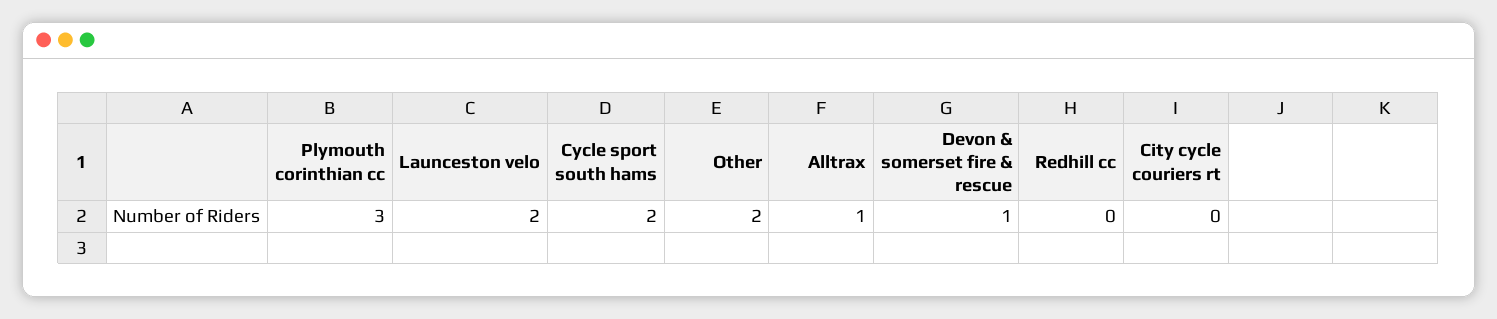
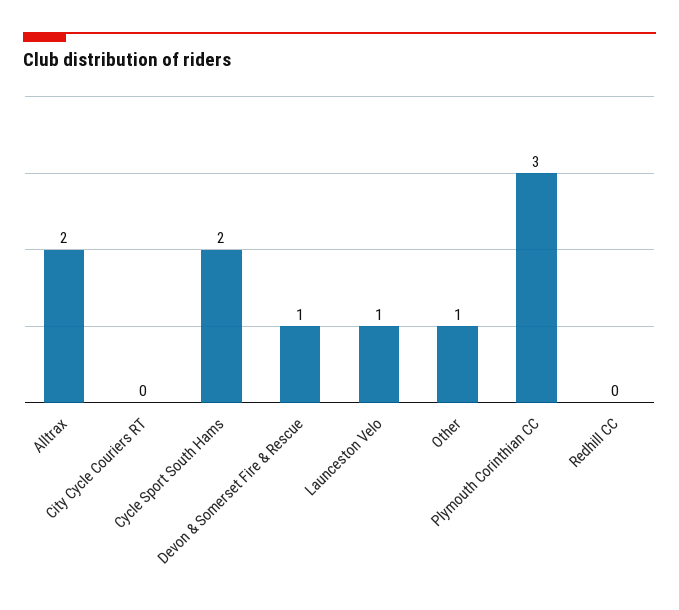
  {
    "Plymouth corinthian cc": 3,
-   "Launceston velo": 2,
+   "Launceston velo": 1,
    "Cycle sport south hams": 2,
-   "Other": 2,
+   "Other": 1,
-   "Alltrax": 1,
+   "Alltrax": 2,
    "Devon & somerset fire & rescue": 1,
    "Redhill cc": 0,
    "City cycle couriers rt": 0
  }

